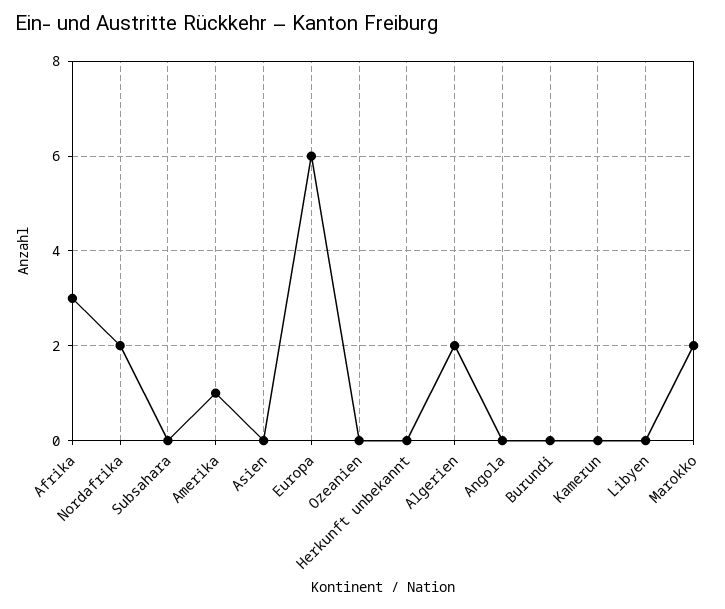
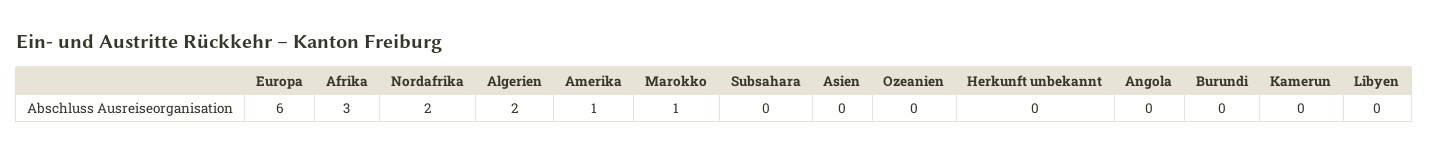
  {
    "Afrika": 3,
    "Nordafrika": 2,
    "Subsahara": 0,
    "Amerika": 1,
    "Asien": 0,
    "Europa": 6,
    "Ozeanien": 0,
    "Herkunft unbekannt": 0,
    "Algerien": 2,
    "Angola": 0,
    "Burundi": 0,
    "Kamerun": 0,
    "Libyen": 0,
-   "Marokko": 2
+   "Marokko": 1
  }

